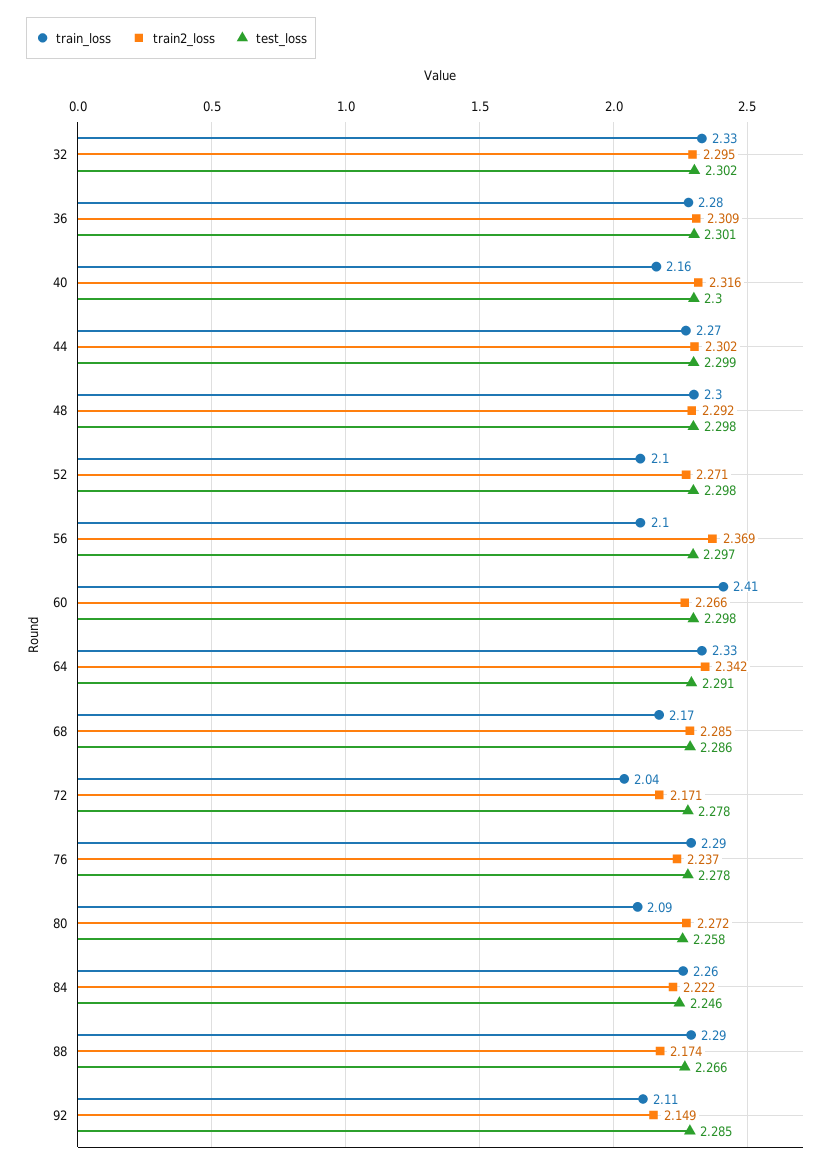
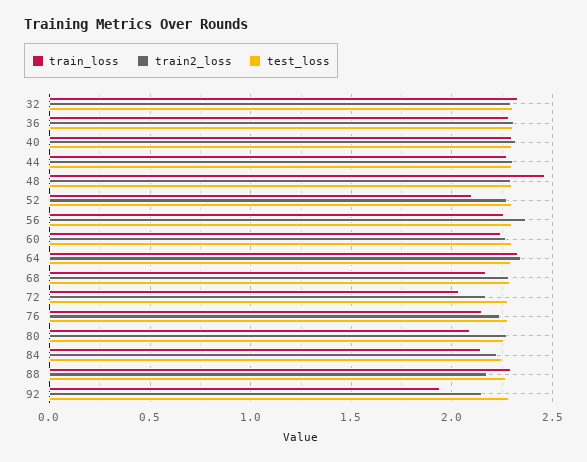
  {
    "train_loss": {
      "32": 2.33,
      "36": 2.28,
-     "40": 2.16,
+     "40": 2.3,
      "44": 2.27,
-     "48": 2.3,
+     "48": 2.45,
      "52": 2.1,
-     "56": 2.1,
+     "56": 2.25,
-     "60": 2.41,
+     "60": 2.25,
      "64": 2.33,
      "68": 2.17,
      "72": 2.04,
-     "76": 2.29,
+     "76": 2.15,
      "80": 2.09,
-     "84": 2.26,
+     "84": 2.15,
      "88": 2.29,
-     "92": 2.11
+     "92": 1.95
    },
    "train2_loss": {
      "32": 2.295,
      "36": 2.309,
      "40": 2.316,
      "44": 2.302,
      "48": 2.292,
      "52": 2.271,
      "56": 2.369,
      "60": 2.266,
      "64": 2.342,
      "68": 2.285,
      "72": 2.171,
      "76": 2.237,
      "80": 2.272,
      "84": 2.222,
      "88": 2.174,
      "92": 2.149
    },
    "test_loss": {
      "32": 2.302,
      "36": 2.301,
      "40": 2.3,
      "44": 2.299,
      "48": 2.298,
      "52": 2.298,
      "56": 2.297,
      "60": 2.298,
      "64": 2.291,
      "68": 2.286,
      "72": 2.278,
      "76": 2.278,
      "80": 2.258,
      "84": 2.246,
      "88": 2.266,
      "92": 2.285
    }
  }

